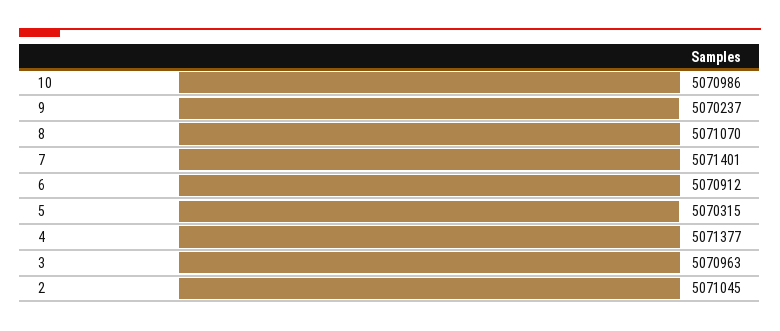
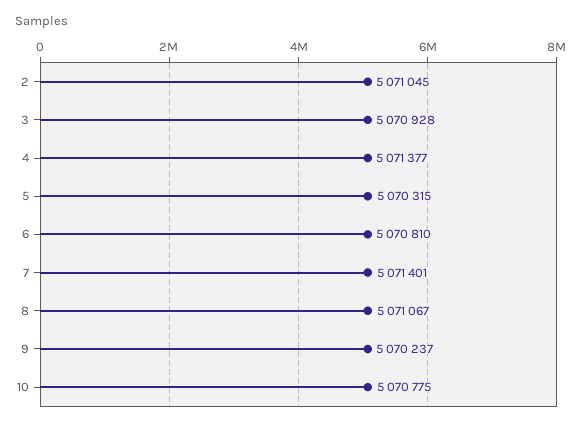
  {
-   "10": 5070986,
+   "10": 5070775,
    "9": 5070237,
-   "8": 5071070,
+   "8": 5071067,
    "7": 5071401,
-   "6": 5070912,
+   "6": 5070810,
    "5": 5070315,
    "4": 5071377,
-   "3": 5070963,
+   "3": 5070928,
    "2": 5071045
  }

